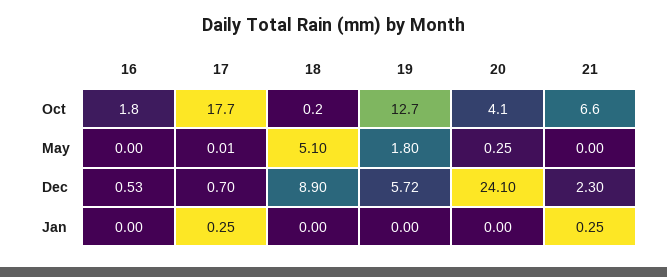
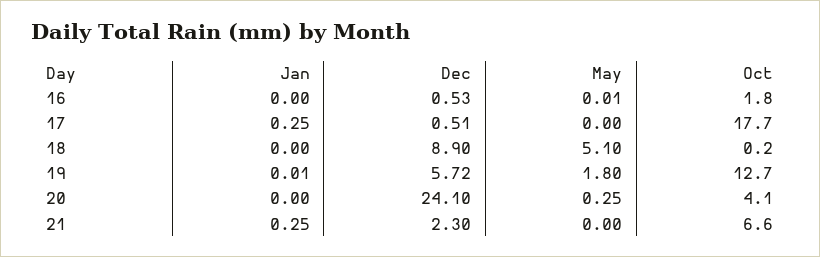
  {
    "16": {
      "Oct": 1.8,
-     "May": 0,
+     "May": 0.01,
      "Dec": 0.53,
      "Jan": 0
    },
    "17": {
      "Oct": 17.7,
-     "May": 0.01,
+     "May": 0,
-     "Dec": 0.7,
+     "Dec": 0.51,
      "Jan": 0.25
    },
    "18": {
      "Oct": 0.2,
      "May": 5.1,
      "Dec": 8.9,
      "Jan": 0
    },
    "19": {
      "Oct": 12.7,
      "May": 1.8,
      "Dec": 5.72,
-     "Jan": 0
+     "Jan": 0.01
    },
    "20": {
      "Oct": 4.1,
      "May": 0.25,
      "Dec": 24.1,
      "Jan": 0
    },
    "21": {
      "Oct": 6.6,
      "May": 0,
      "Dec": 2.3,
      "Jan": 0.25
    }
  }

